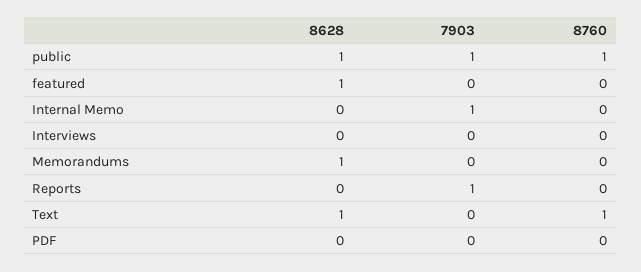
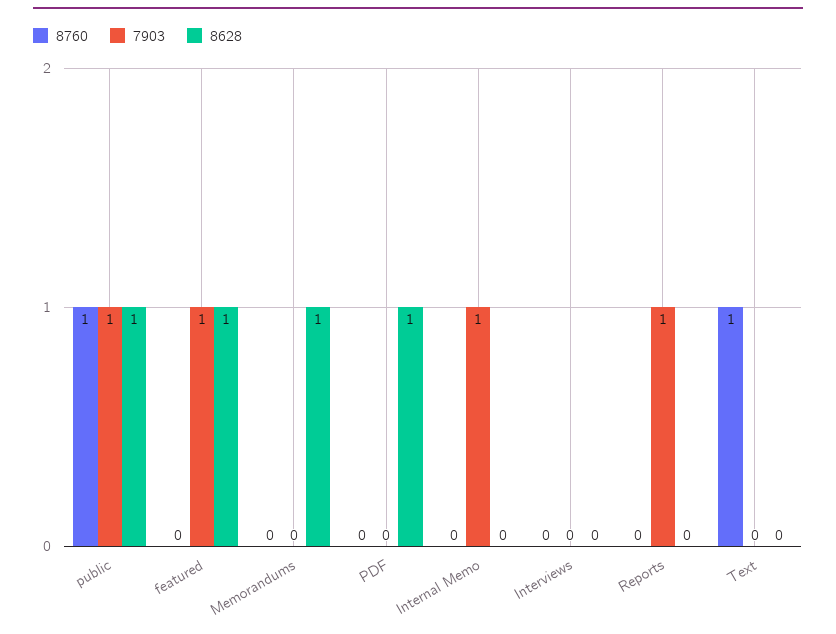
  {
    "8628": {
      "public": 1,
      "featured": 1,
      "Internal Memo": 0,
      "Interviews": 0,
      "Memorandums": 1,
      "Reports": 0,
-     "Text": 1,
+     "Text": 0,
-     "PDF": 0
+     "PDF": 1
    },
    "7903": {
      "public": 1,
-     "featured": 0,
+     "featured": 1,
      "Internal Memo": 1,
      "Interviews": 0,
      "Memorandums": 0,
      "Reports": 1,
      "Text": 0,
      "PDF": 0
    },
    "8760": {
      "public": 1,
      "featured": 0,
      "Internal Memo": 0,
      "Interviews": 0,
      "Memorandums": 0,
      "Reports": 0,
      "Text": 1,
      "PDF": 0
    }
  }

